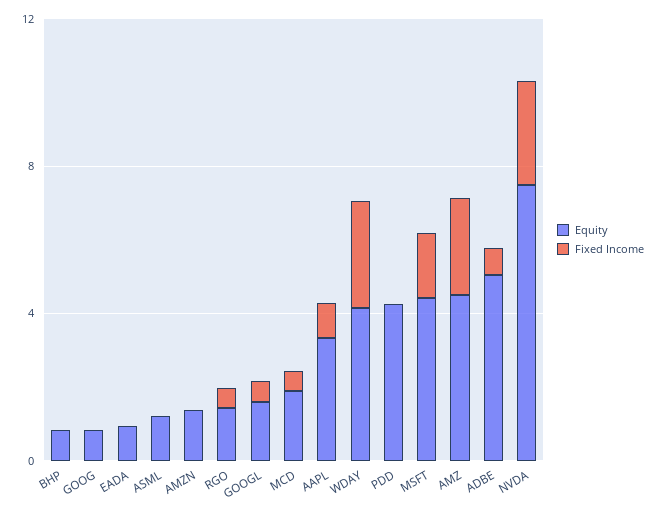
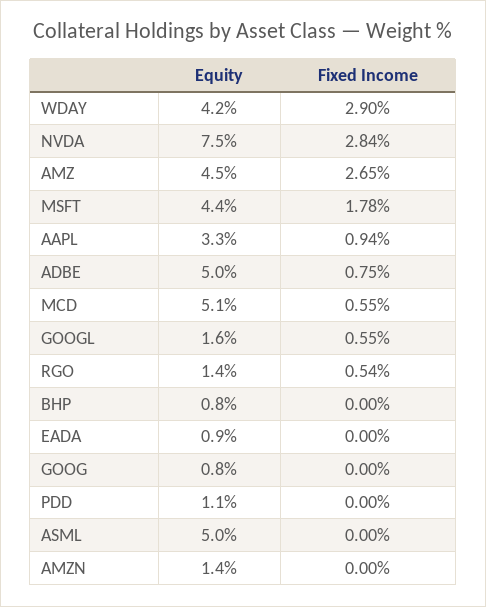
  {
    "Equity": {
      "BHP": 0.8,
      "GOOG": 0.8,
      "EADA": 0.9,
-     "ASML": 1,
+     "ASML": 5,
      "AMZN": 1.4,
      "RGO": 1.4,
      "GOOGL": 1.6,
-     "MCD": 2,
+     "MCD": 5.1,
      "AAPL": 3.3,
      "WDAY": 4.2,
-     "PDD": 4,
+     "PDD": 1.1,
      "MSFT": 4.4,
      "AMZ": 4.5,
      "ADBE": 5,
      "NVDA": 7.5
    },
    "Fixed Income": {
      "BHP": 0,
      "GOOG": 0,
      "EADA": 0,
      "ASML": 0,
      "AMZN": 0,
      "RGO": 0.54,
      "GOOGL": 0.55,
      "MCD": 0.55,
      "AAPL": 0.94,
      "WDAY": 2.9,
      "PDD": 0,
      "MSFT": 1.78,
      "AMZ": 2.65,
      "ADBE": 0.75,
      "NVDA": 2.84
    }
  }

